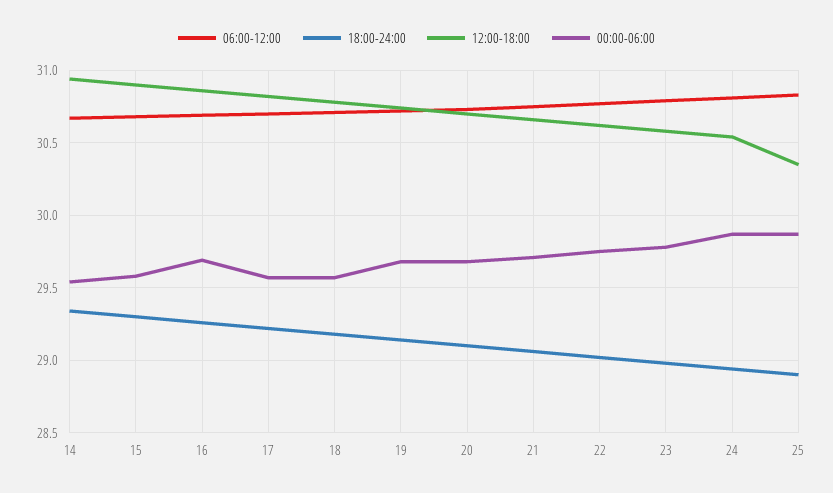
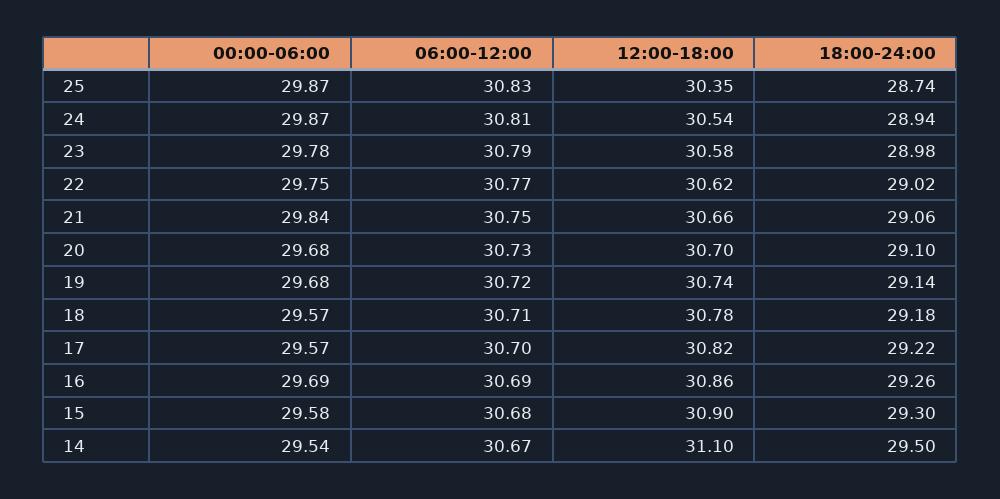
  {
    "06:00-12:00": {
      "14": 30.67,
      "15": 30.68,
      "16": 30.69,
      "17": 30.7,
      "18": 30.71,
      "19": 30.72,
      "20": 30.73,
      "21": 30.75,
      "22": 30.77,
      "23": 30.79,
      "24": 30.81,
      "25": 30.83
    },
    "18:00-24:00": {
-     "14": 29.35,
+     "14": 29.5,
      "15": 29.3,
      "16": 29.26,
      "17": 29.22,
      "18": 29.18,
      "19": 29.14,
      "20": 29.1,
      "21": 29.06,
      "22": 29.02,
      "23": 28.98,
      "24": 28.94,
-     "25": 28.9
+     "25": 28.74
    },
    "12:00-18:00": {
-     "14": 30.95,
+     "14": 31.1,
      "15": 30.9,
      "16": 30.86,
      "17": 30.82,
      "18": 30.78,
      "19": 30.74,
      "20": 30.7,
      "21": 30.66,
      "22": 30.62,
      "23": 30.58,
      "24": 30.54,
      "25": 30.35
    },
    "00:00-06:00": {
      "14": 29.54,
      "15": 29.58,
      "16": 29.69,
      "17": 29.57,
      "18": 29.57,
      "19": 29.68,
      "20": 29.68,
-     "21": 29.7,
+     "21": 29.84,
      "22": 29.75,
      "23": 29.78,
      "24": 29.87,
      "25": 29.87
    }
  }

